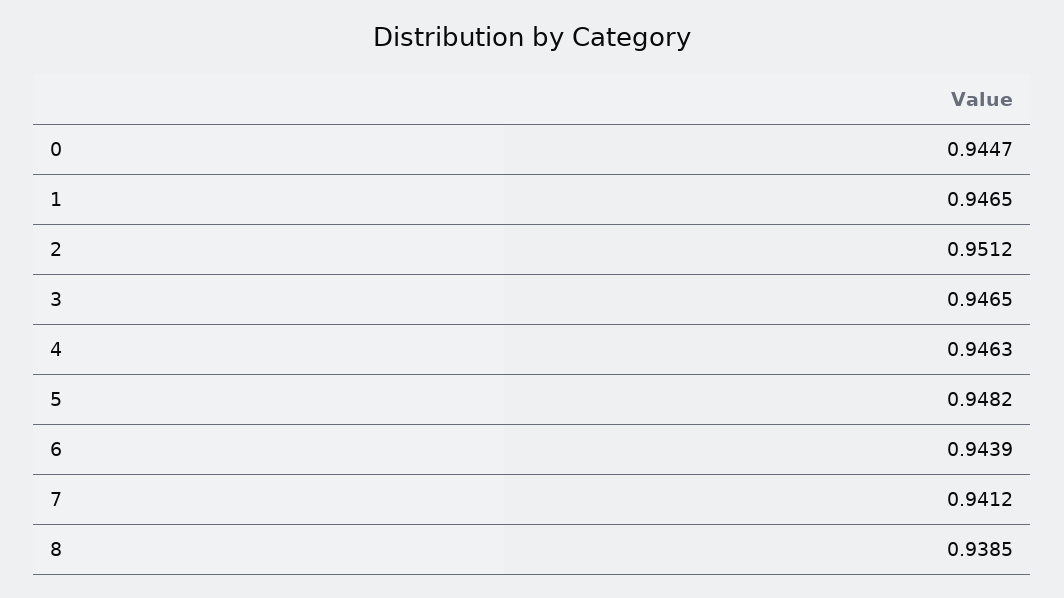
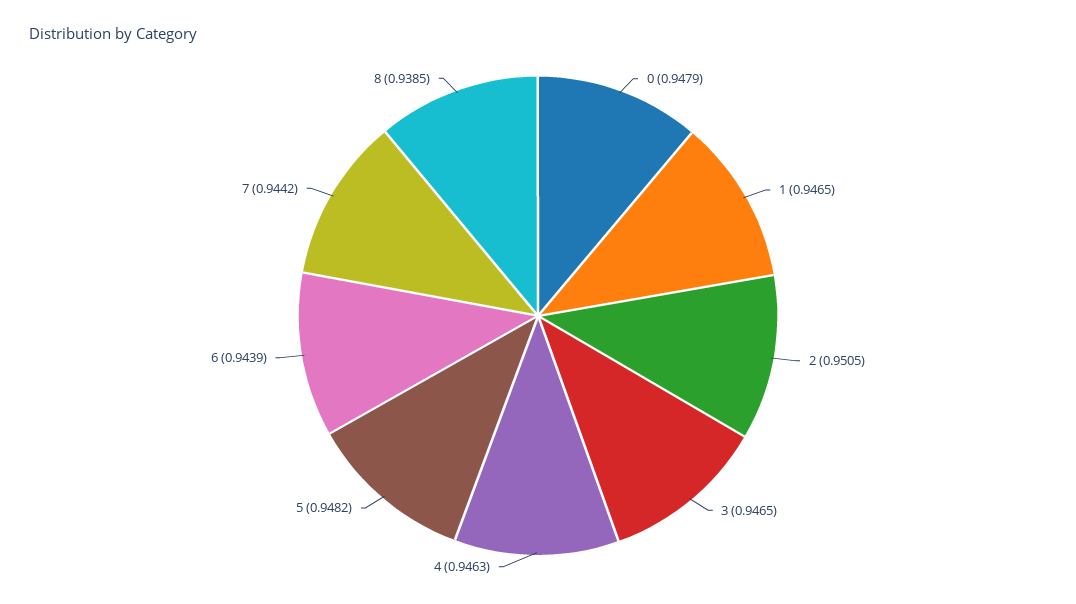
  {
-   "0": 0.9447,
+   "0": 0.9479,
    "1": 0.9465,
-   "2": 0.9512,
+   "2": 0.9505,
    "3": 0.9465,
    "4": 0.9463,
    "5": 0.9482,
    "6": 0.9439,
-   "7": 0.9412,
+   "7": 0.9442,
    "8": 0.9385
  }

